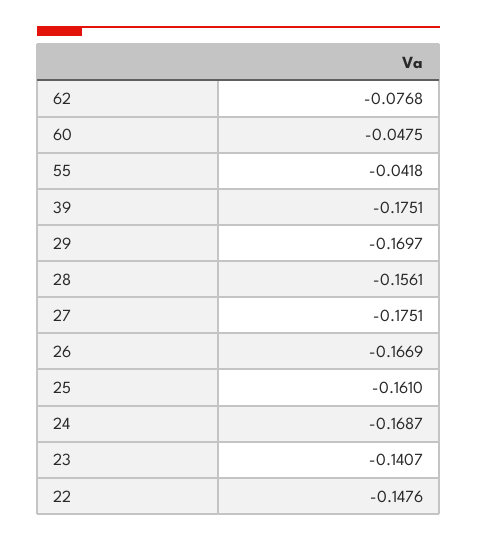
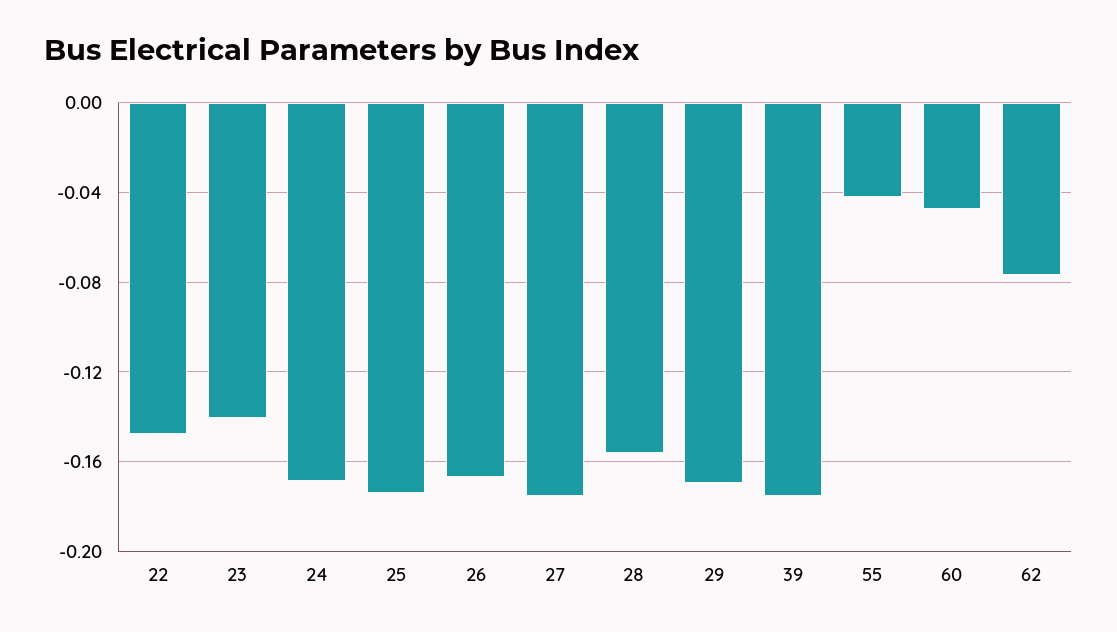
  {
    "62": -0.0768,
    "60": -0.0475,
    "55": -0.0418,
    "39": -0.1751,
    "29": -0.1697,
    "28": -0.1561,
    "27": -0.1751,
    "26": -0.1669,
-   "25": -0.161,
+   "25": -0.175,
    "24": -0.1687,
    "23": -0.1407,
    "22": -0.1476
  }

